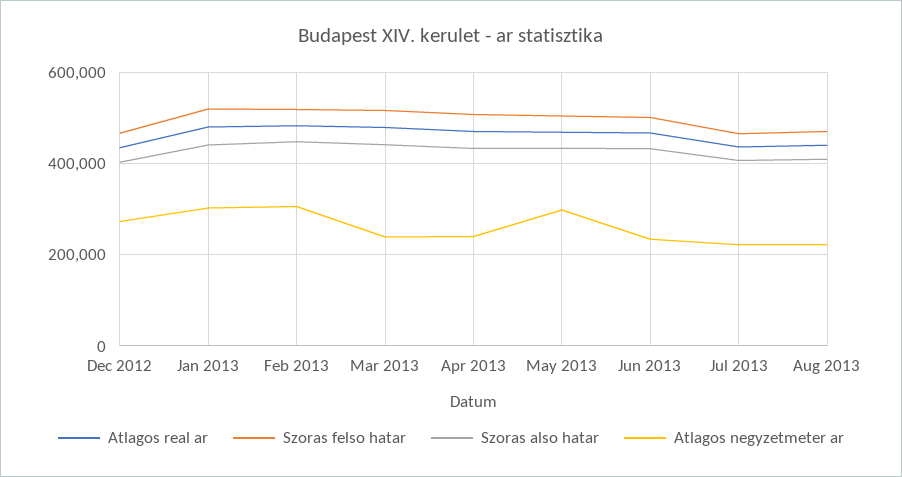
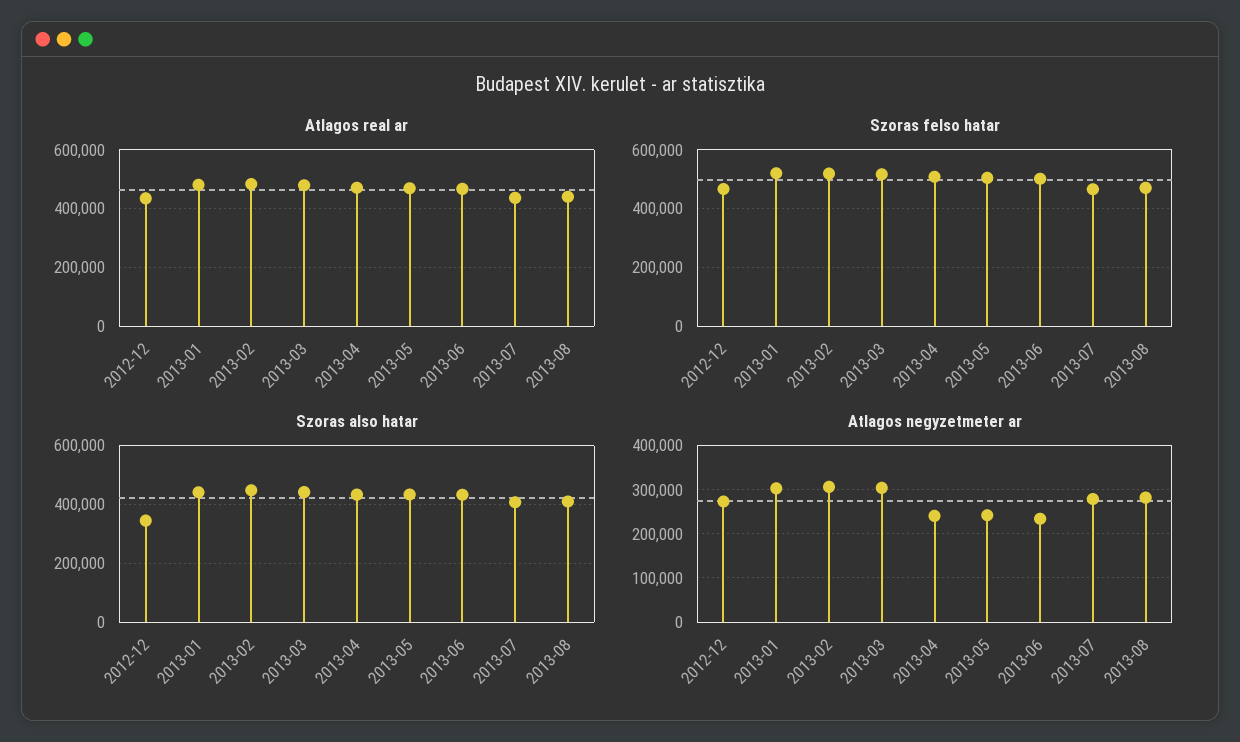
  {
    "Atlagos real ar": {
      "Dec 2012": 440000,
      "Jan 2013": 480000,
      "Feb 2013": 480000,
      "Mar 2013": 480000,
      "Apr 2013": 480000,
      "May 2013": 460000,
      "Jun 2013": 460000,
      "Jul 2013": 440000,
      "Aug 2013": 440000
    },
    "Szoras felso hatar": {
      "Dec 2012": 460000,
      "Jan 2013": 520000,
      "Feb 2013": 520000,
      "Mar 2013": 520000,
      "Apr 2013": 500000,
      "May 2013": 500000,
      "Jun 2013": 500000,
      "Jul 2013": 460000,
      "Aug 2013": 480000
    },
    "Szoras also hatar": {
-     "Dec 2012": 400000,
+     "Dec 2012": 350000,
      "Jan 2013": 440000,
      "Feb 2013": 440000,
      "Mar 2013": 440000,
      "Apr 2013": 440000,
      "May 2013": 440000,
      "Jun 2013": 440000,
      "Jul 2013": 400000,
      "Aug 2013": 400000
    },
    "Atlagos negyzetmeter ar": {
      "Dec 2012": 280000,
      "Jan 2013": 300000,
      "Feb 2013": 300000,
-     "Mar 2013": 240000,
+     "Mar 2013": 300000,
      "Apr 2013": 240000,
-     "May 2013": 300000,
+     "May 2013": 240000,
      "Jun 2013": 240000,
-     "Jul 2013": 220000,
+     "Jul 2013": 280000,
-     "Aug 2013": 220000
+     "Aug 2013": 280000
    }
  }

